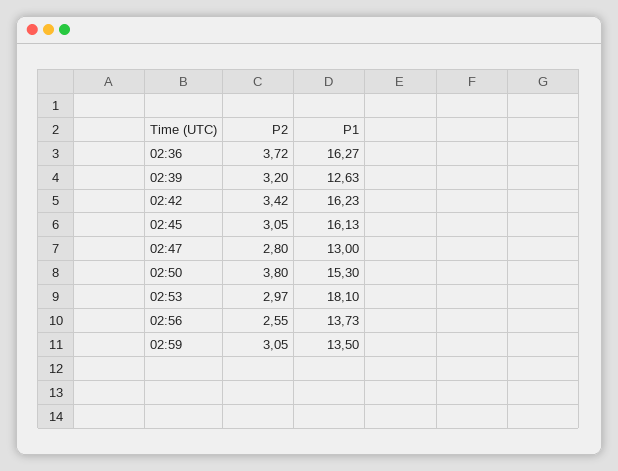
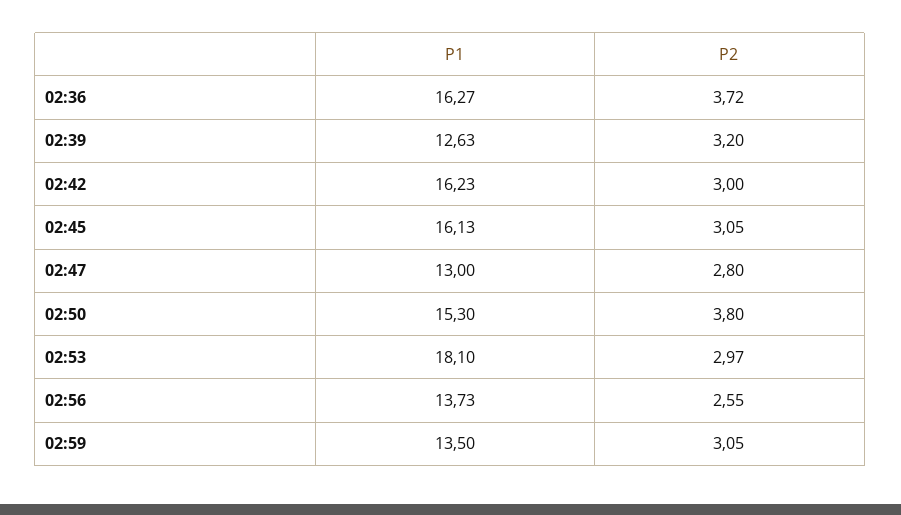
  {
    "P2": {
      "02:36": 3.72,
      "02:39": 3.2,
-     "02:42": 3.42,
+     "02:42": 3,
      "02:45": 3.05,
      "02:47": 2.8,
      "02:50": 3.8,
      "02:53": 2.97,
      "02:56": 2.55,
      "02:59": 3.05
    },
    "P1": {
      "02:36": 16.27,
      "02:39": 12.63,
      "02:42": 16.23,
      "02:45": 16.13,
      "02:47": 13,
      "02:50": 15.3,
      "02:53": 18.1,
      "02:56": 13.73,
      "02:59": 13.5
    }
  }

